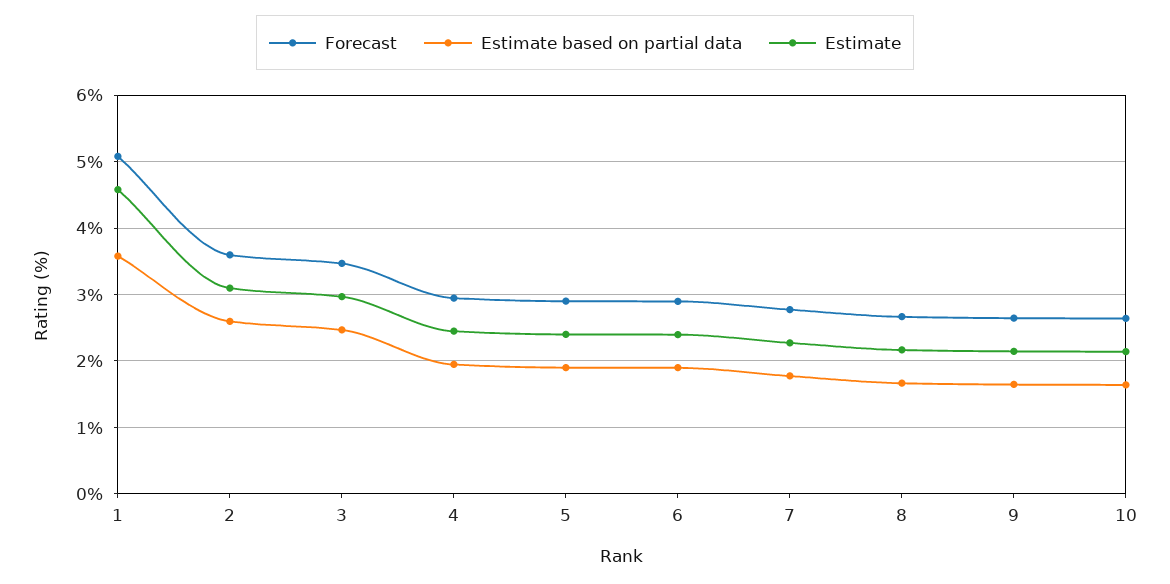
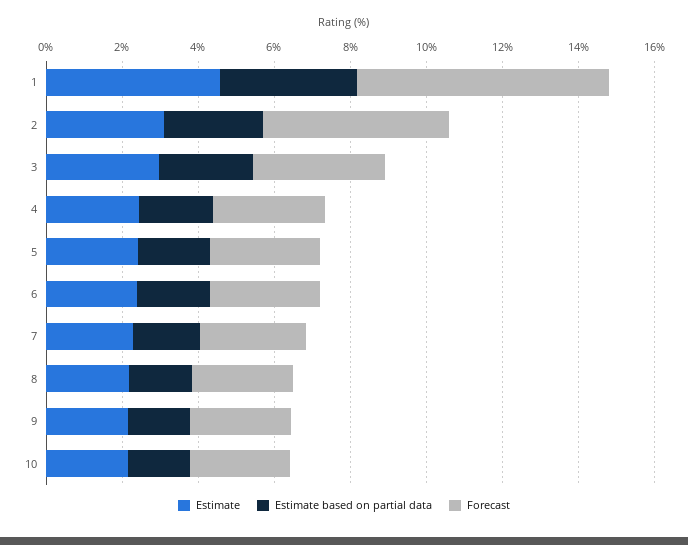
  {
    "Forecast": {
-     "1": 5.1,
+     "1": 6.5,
-     "2": 3.6,
+     "2": 5,
      "3": 3.5,
      "4": 2.9,
      "5": 2.9,
      "6": 2.9,
      "7": 2.8,
      "8": 2.7,
      "9": 2.6,
      "10": 2.6
    },
    "Estimate based on partial data": {
      "1": 3.6,
      "2": 2.6,
      "3": 2.5,
      "4": 1.9,
      "5": 1.9,
      "6": 1.9,
      "7": 1.8,
      "8": 1.7,
      "9": 1.6,
      "10": 1.6
    },
    "Estimate": {
      "1": 4.6,
      "2": 3.1,
      "3": 3,
      "4": 2.4,
      "5": 2.4,
      "6": 2.4,
      "7": 2.3,
      "8": 2.2,
      "9": 2.1,
      "10": 2.1
    }
  }

